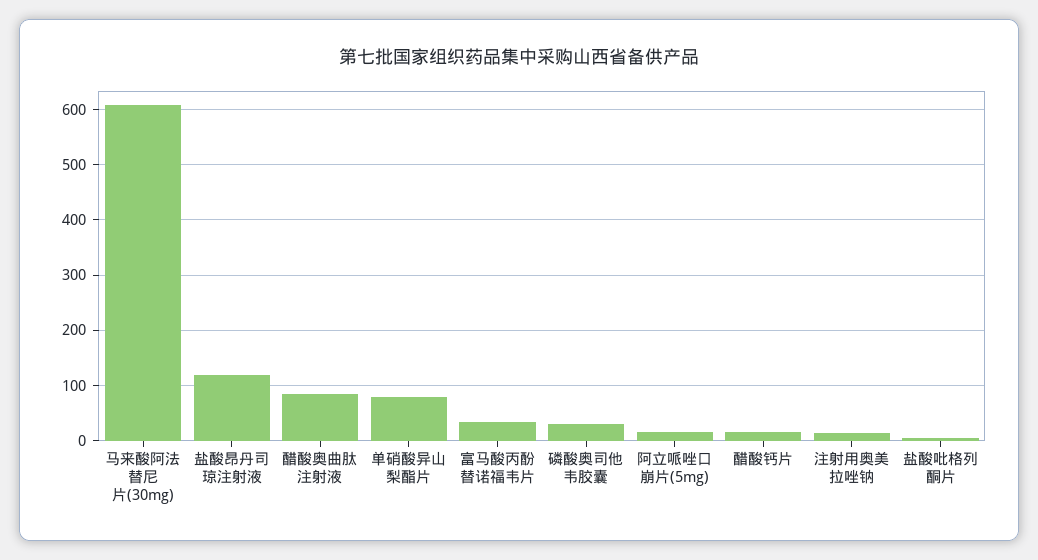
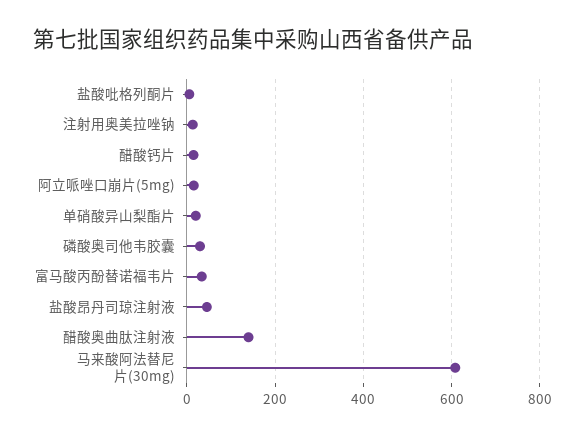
  {
    "马来酸阿法替尼片(30mg)": 600,
-   "盐酸昂丹司琼注射液": 120,
+   "盐酸昂丹司琼注射液": 40,
-   "醋酸奥曲肽注射液": 80,
+   "醋酸奥曲肽注射液": 140,
-   "单硝酸异山梨酯片": 80,
+   "单硝酸异山梨酯片": 20,
    "富马酸丙酚替诺福韦片": 40,
    "磷酸奥司他韦胶囊": 20,
    "阿立哌唑口崩片(5mg)": 20,
    "醋酸钙片": 20,
    "注射用奥美拉唑钠": 20,
    "盐酸吡格列酮片": 0
  }

